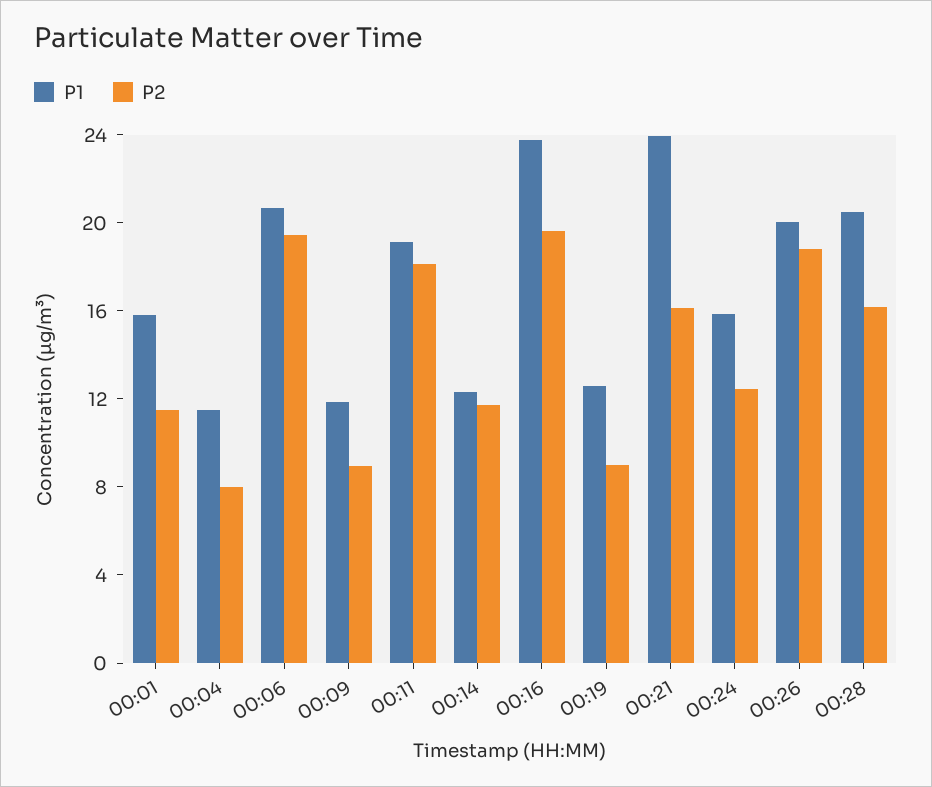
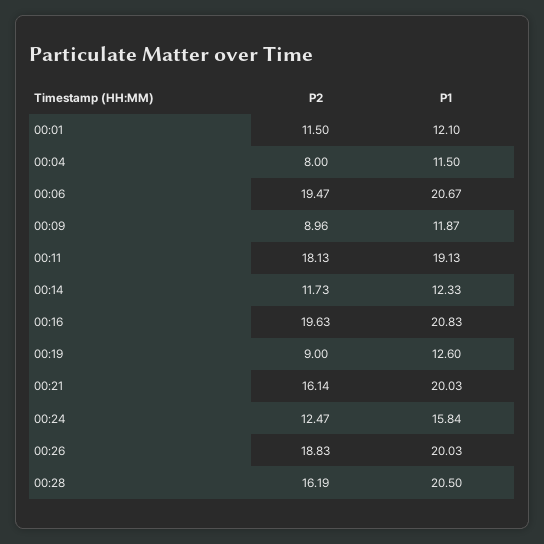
  {
    "P1": {
-     "00:01": 16,
+     "00:01": 12.1,
      "00:04": 11.5,
      "00:06": 20.67,
      "00:09": 11.87,
      "00:11": 19.13,
      "00:14": 12.33,
-     "00:16": 24,
+     "00:16": 20.83,
      "00:19": 12.6,
-     "00:21": 24,
+     "00:21": 20.03,
      "00:24": 15.84,
      "00:26": 20.03,
      "00:28": 20.5
    },
    "P2": {
      "00:01": 11.5,
      "00:04": 8,
      "00:06": 19.47,
      "00:09": 8.96,
      "00:11": 18.13,
      "00:14": 11.73,
      "00:16": 19.63,
      "00:19": 9,
      "00:21": 16.14,
      "00:24": 12.47,
      "00:26": 18.83,
      "00:28": 16.19
    }
  }

